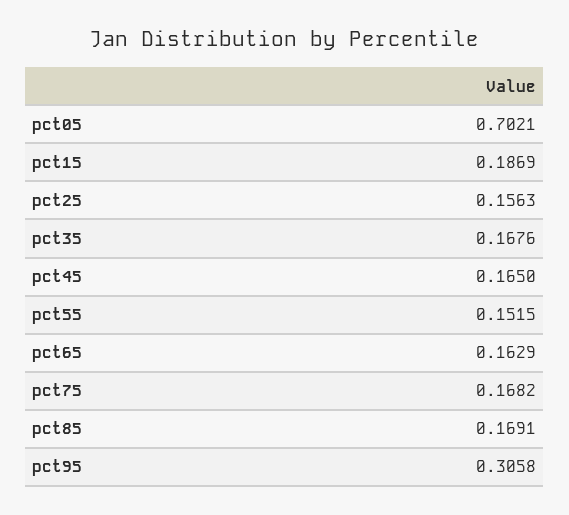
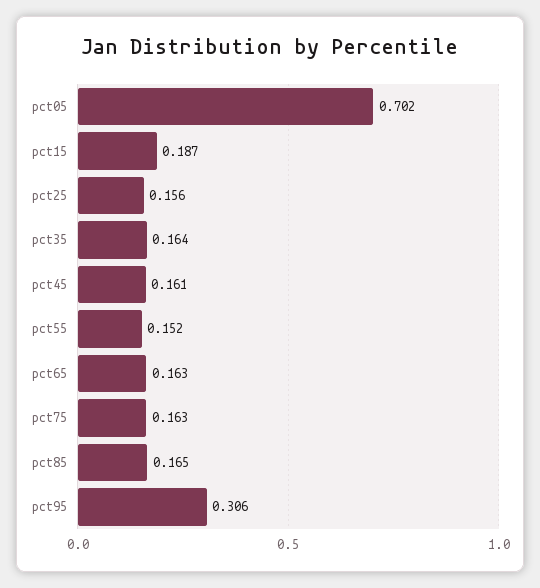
  {
    "pct05": 0.7021,
    "pct15": 0.1869,
    "pct25": 0.1563,
-   "pct35": 0.1676,
+   "pct35": 0.164,
-   "pct45": 0.165,
+   "pct45": 0.161,
    "pct55": 0.1515,
    "pct65": 0.1629,
-   "pct75": 0.1682,
+   "pct75": 0.163,
-   "pct85": 0.1691,
+   "pct85": 0.165,
    "pct95": 0.3058
  }

